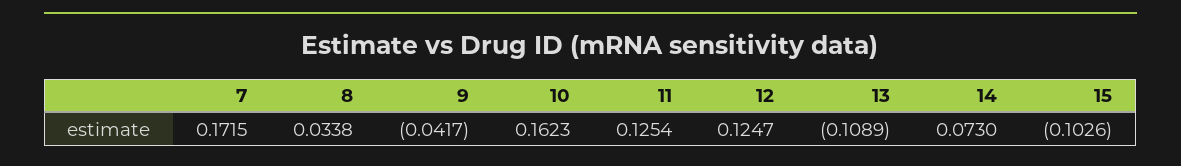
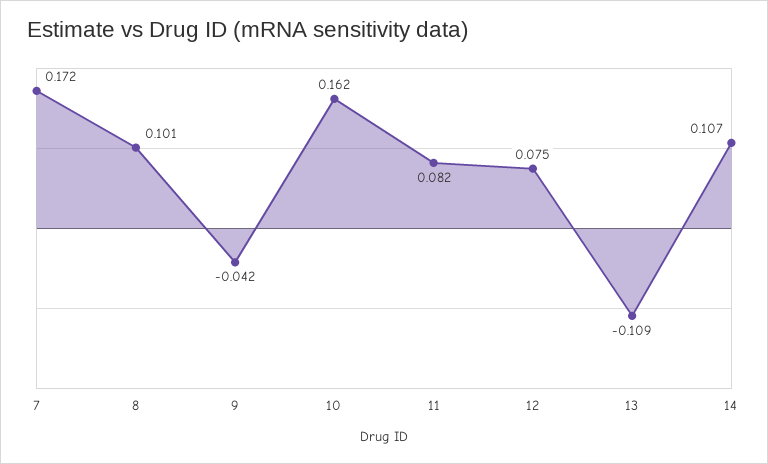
  {
    "7": 0.1715,
-   "8": 0.0338,
+   "8": 0.101,
    "9": -0.0417,
    "10": 0.1623,
-   "11": 0.1254,
+   "11": 0.082,
-   "12": 0.1247,
+   "12": 0.075,
    "13": -0.1089,
-   "14": 0.073,
+   "14": 0.107
-   "15": -0.1026
  }

